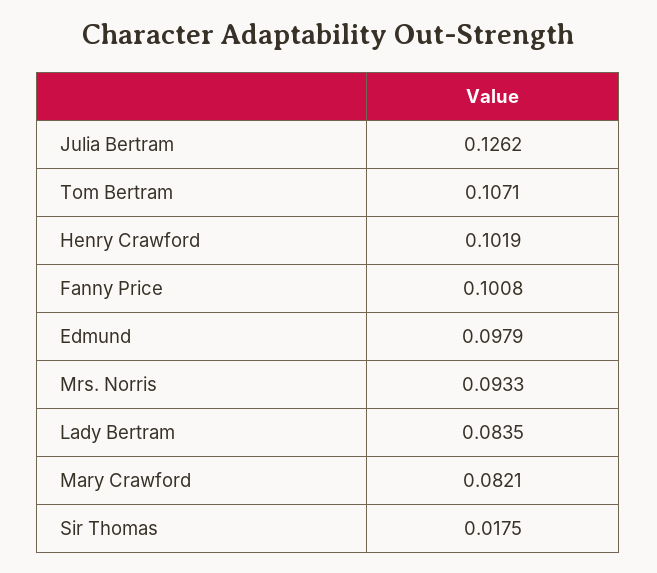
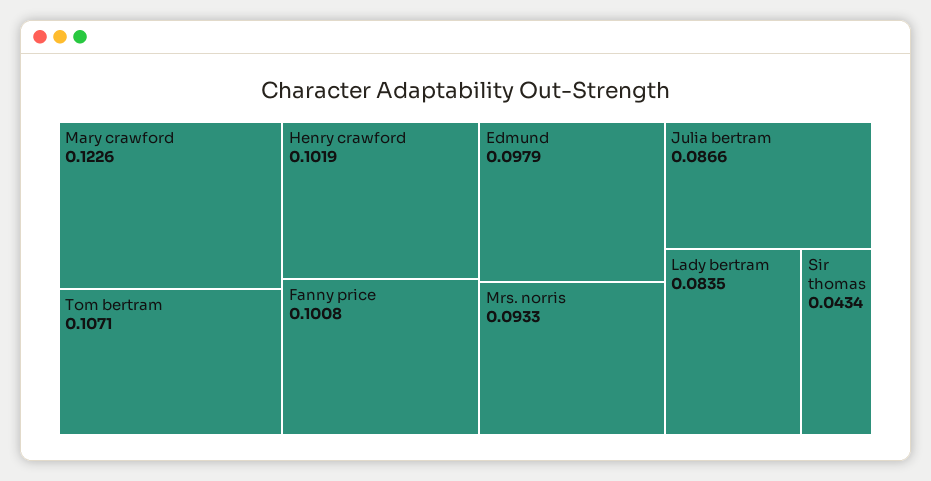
  {
-   "Julia Bertram": 0.1262,
+   "Julia Bertram": 0.0866,
    "Tom Bertram": 0.1071,
    "Henry Crawford": 0.1019,
    "Fanny Price": 0.1008,
    "Edmund": 0.0979,
    "Mrs. Norris": 0.0933,
    "Lady Bertram": 0.0835,
-   "Mary Crawford": 0.0821,
+   "Mary Crawford": 0.1226,
-   "Sir Thomas": 0.0175
+   "Sir Thomas": 0.0434
  }

